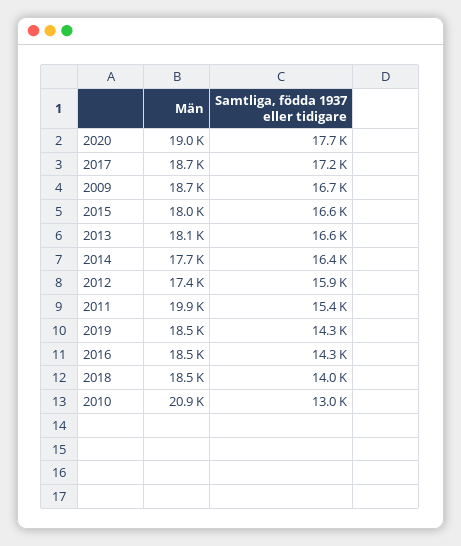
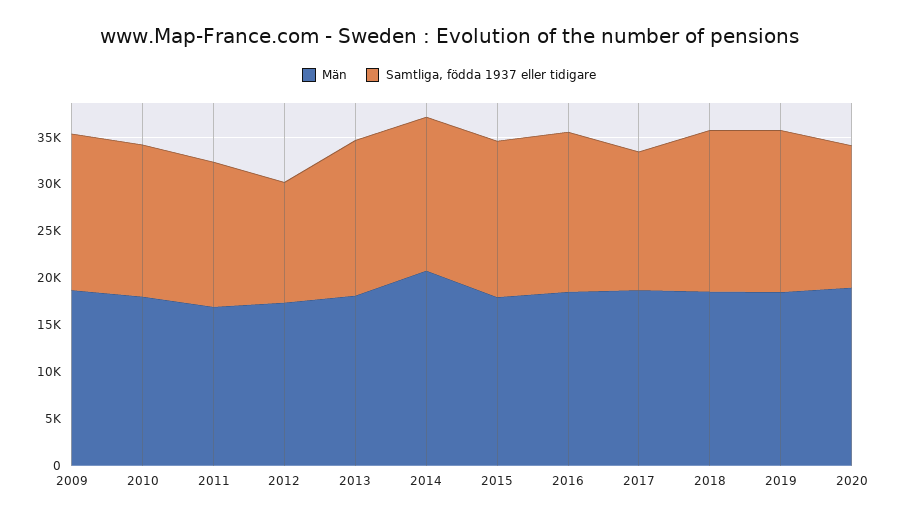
  {
    "Män": {
      "2020": 19000,
      "2017": 18700,
      "2009": 18700,
      "2015": 18000,
      "2013": 18100,
-     "2014": 17700,
+     "2014": 21000,
      "2012": 17400,
-     "2011": 19900,
+     "2011": 17000,
      "2019": 18500,
      "2016": 18500,
      "2018": 18500,
-     "2010": 20900
+     "2010": 18000
    },
    "Samtliga, födda 1937 eller tidigare": {
-     "2020": 17700,
+     "2020": 15000,
-     "2017": 17200,
+     "2017": 15000,
      "2009": 16700,
      "2015": 16600,
      "2013": 16600,
      "2014": 16400,
-     "2012": 15900,
+     "2012": 13000,
      "2011": 15400,
-     "2019": 14300,
+     "2019": 17000,
-     "2016": 14300,
+     "2016": 17000,
-     "2018": 14000,
+     "2018": 17000,
-     "2010": 13000
+     "2010": 16000
    }
  }

